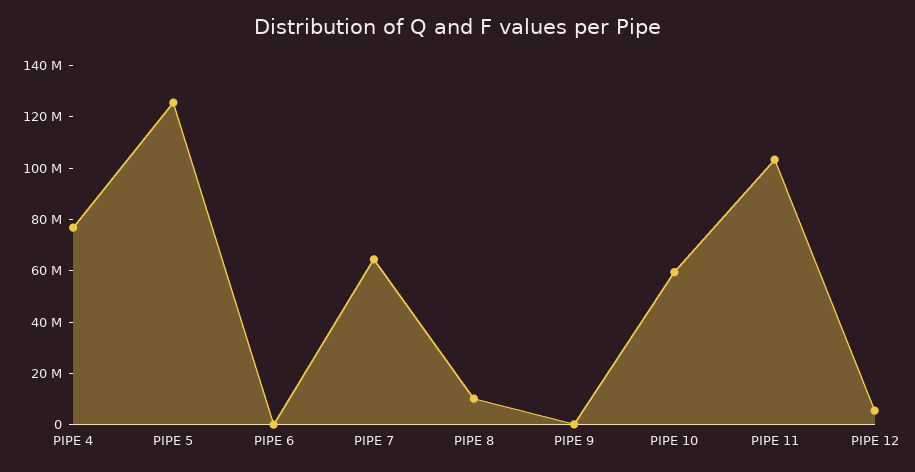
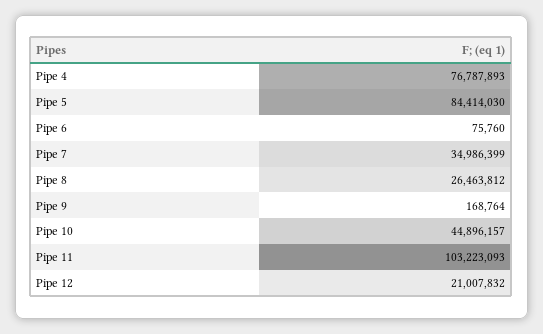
  {
    "PIPE 4": 76787893,
-   "PIPE 5": 125000000,
+   "PIPE 5": 84414030,
    "PIPE 6": 75760,
-   "PIPE 7": 65000000,
+   "PIPE 7": 34986399,
-   "PIPE 8": 10000000,
+   "PIPE 8": 26463812,
    "PIPE 9": 168764,
-   "PIPE 10": 60000000,
+   "PIPE 10": 44896157,
    "PIPE 11": 103223093,
-   "PIPE 12": 5000000
+   "PIPE 12": 21007832
  }

